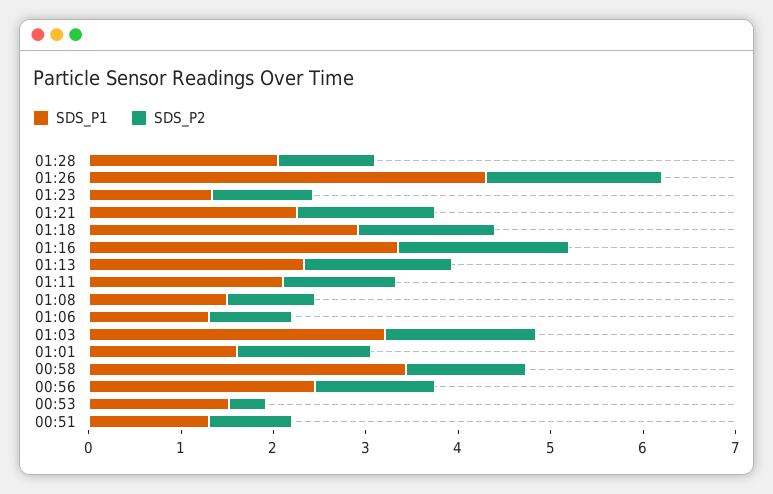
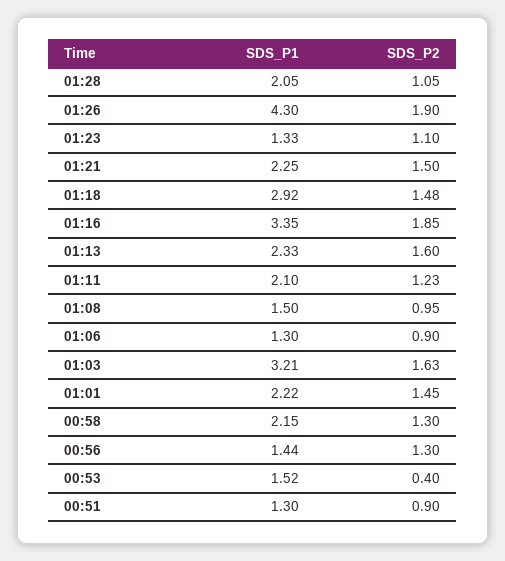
  {
    "SDS_P1": {
      "01:28": 2.05,
      "01:26": 4.3,
      "01:23": 1.33,
      "01:21": 2.25,
      "01:18": 2.92,
      "01:16": 3.35,
      "01:13": 2.33,
      "01:11": 2.1,
      "01:08": 1.5,
      "01:06": 1.3,
      "01:03": 3.21,
-     "01:01": 1.6,
+     "01:01": 2.22,
-     "00:58": 3.4,
+     "00:58": 2.15,
-     "00:56": 2.4,
+     "00:56": 1.44,
      "00:53": 1.52,
      "00:51": 1.3
    },
    "SDS_P2": {
      "01:28": 1.05,
      "01:26": 1.9,
      "01:23": 1.1,
      "01:21": 1.5,
      "01:18": 1.48,
      "01:16": 1.85,
      "01:13": 1.6,
      "01:11": 1.23,
      "01:08": 0.95,
      "01:06": 0.9,
      "01:03": 1.63,
      "01:01": 1.45,
      "00:58": 1.3,
      "00:56": 1.3,
      "00:53": 0.4,
      "00:51": 0.9
    }
  }

